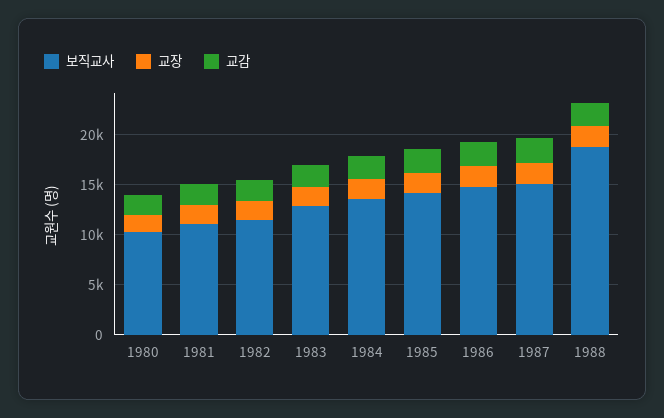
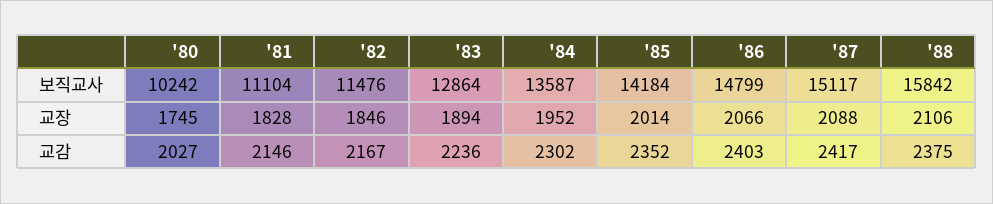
  {
    "보직교사": {
      "1980": 10242,
      "1981": 11104,
      "1982": 11476,
      "1983": 12864,
      "1984": 13587,
      "1985": 14184,
      "1986": 14799,
      "1987": 15117,
-     "1988": 19000
+     "1988": 15842
    },
    "교장": {
      "1980": 1745,
      "1981": 1828,
      "1982": 1846,
      "1983": 1894,
      "1984": 1952,
      "1985": 2014,
      "1986": 2066,
      "1987": 2088,
      "1988": 2106
    },
    "교감": {
      "1980": 2027,
      "1981": 2146,
      "1982": 2167,
      "1983": 2236,
      "1984": 2302,
      "1985": 2352,
      "1986": 2403,
      "1987": 2417,
      "1988": 2375
    }
  }

